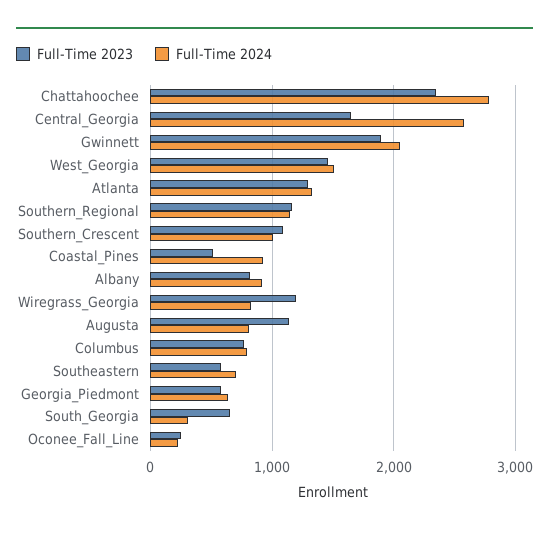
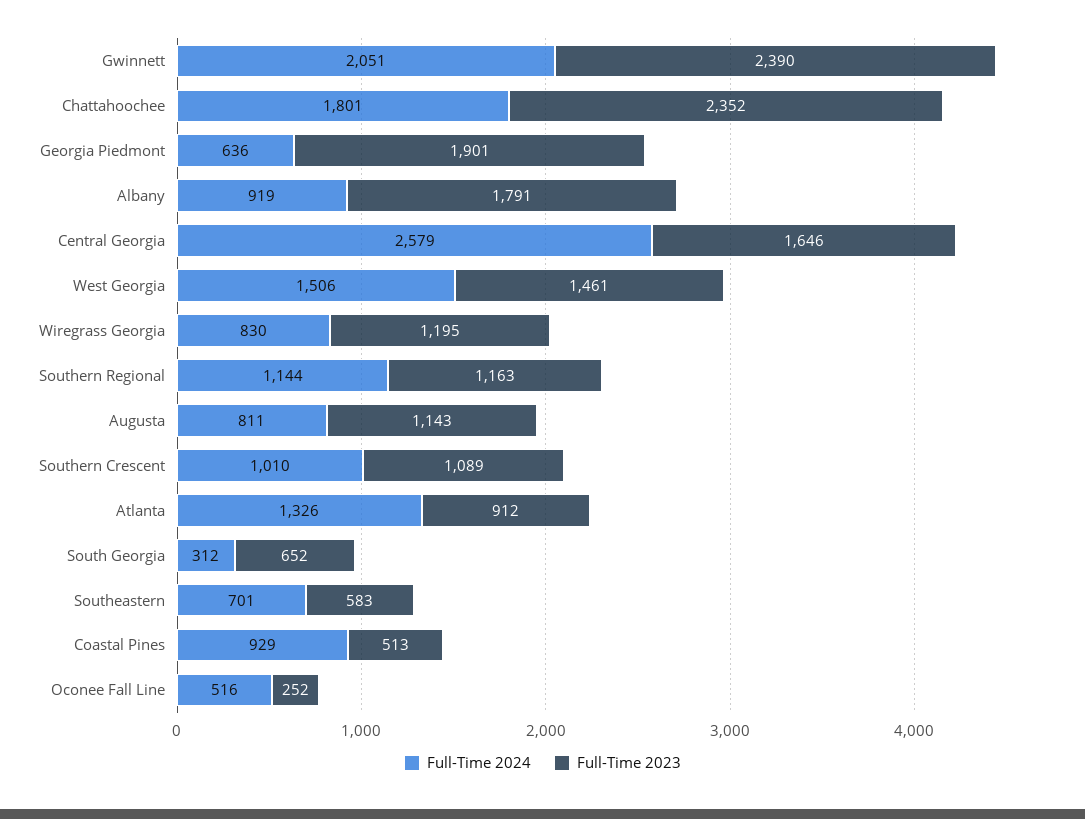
  {
    "Full-Time 2023": {
      "Chattahoochee": 2352,
      "Central_Georgia": 1646,
-     "Gwinnett": 1900,
+     "Gwinnett": 2390,
      "West_Georgia": 1461,
-     "Atlanta": 1300,
+     "Atlanta": 912,
      "Southern_Regional": 1163,
      "Southern_Crescent": 1089,
      "Coastal_Pines": 513,
-     "Albany": 800,
+     "Albany": 1791,
      "Wiregrass_Georgia": 1195,
      "Augusta": 1143,
-     "Columbus": 800,
      "Southeastern": 583,
-     "Georgia_Piedmont": 600,
+     "Georgia_Piedmont": 1901,
      "South_Georgia": 652,
      "Oconee_Fall_Line": 252
    },
    "Full-Time 2024": {
-     "Chattahoochee": 2800,
+     "Chattahoochee": 1801,
      "Central_Georgia": 2579,
      "Gwinnett": 2051,
      "West_Georgia": 1506,
      "Atlanta": 1326,
      "Southern_Regional": 1144,
      "Southern_Crescent": 1010,
      "Coastal_Pines": 929,
      "Albany": 919,
      "Wiregrass_Georgia": 830,
      "Augusta": 811,
-     "Columbus": 800,
      "Southeastern": 701,
      "Georgia_Piedmont": 636,
      "South_Georgia": 312,
-     "Oconee_Fall_Line": 200
+     "Oconee_Fall_Line": 516
    }
  }

